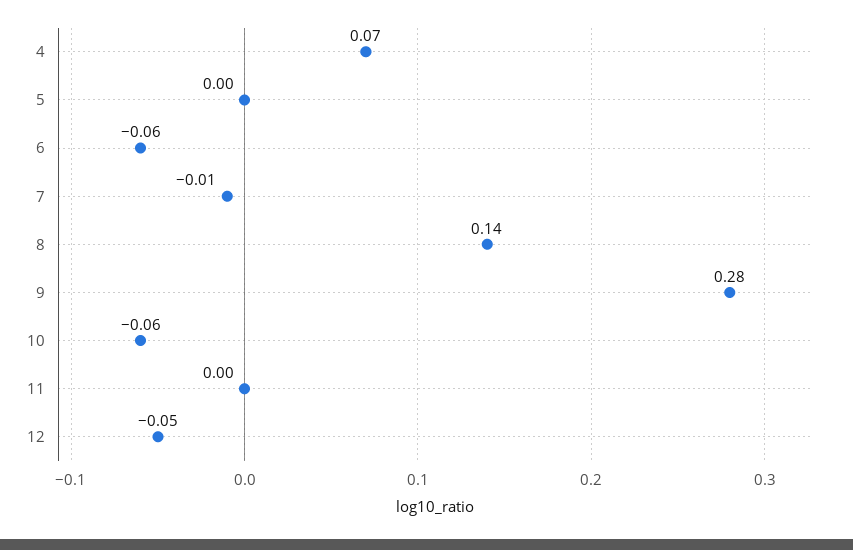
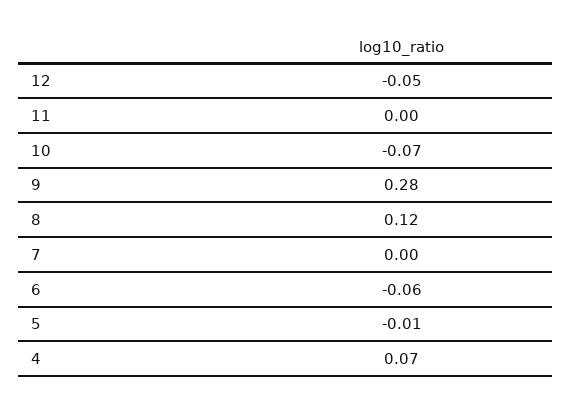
  {
    "4": 0.07,
-   "5": 0,
+   "5": -0.01,
    "6": -0.06,
-   "7": -0.01,
+   "7": 0,
-   "8": 0.14,
+   "8": 0.12,
    "9": 0.28,
-   "10": -0.06,
+   "10": -0.07,
    "11": 0,
    "12": -0.05
  }

